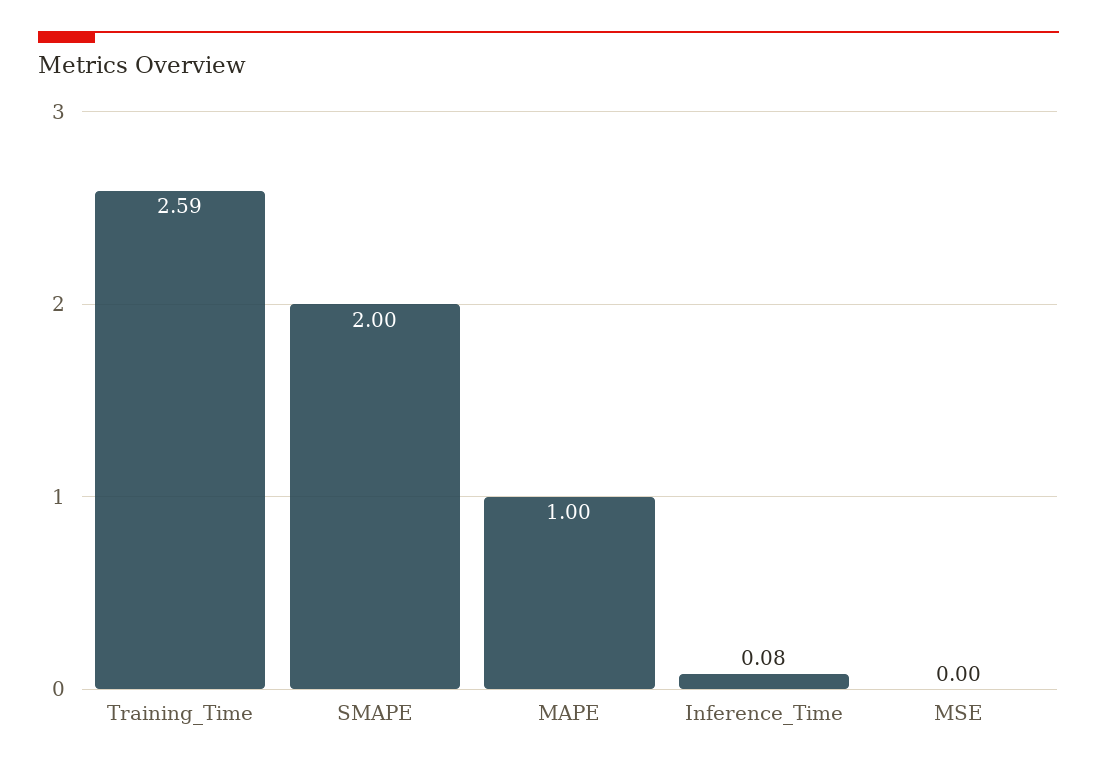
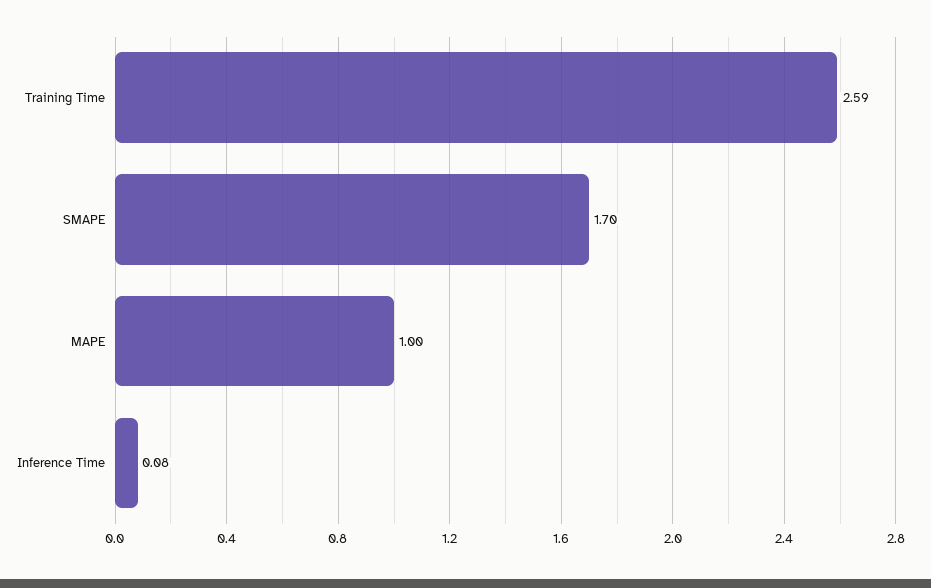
  {
    "Training_Time": 2.59,
-   "SMAPE": 2,
+   "SMAPE": 1.7,
    "MAPE": 1,
-   "Inference_Time": 0.08,
+   "Inference_Time": 0.08
-   "MSE": 0
  }

